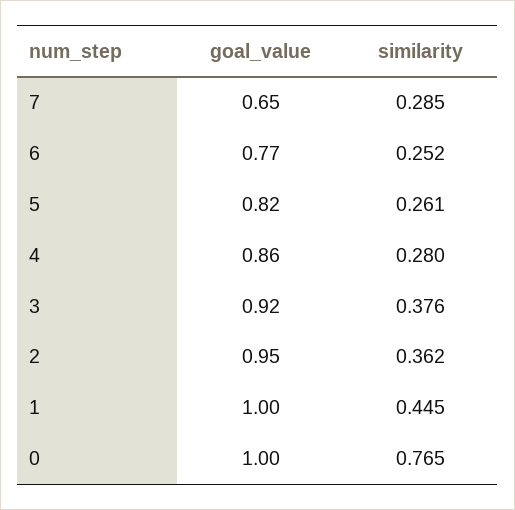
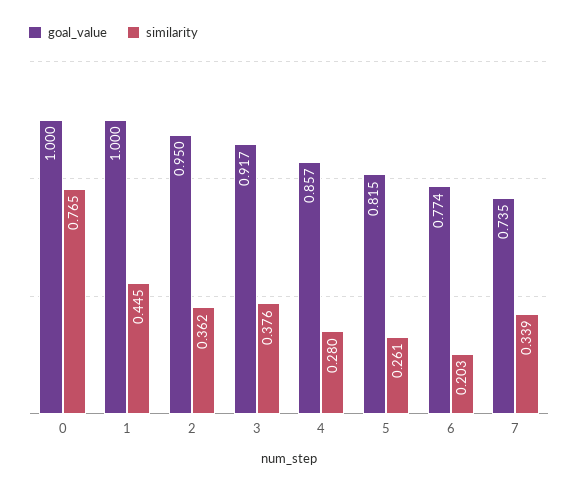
  {
    "goal_value": {
-     "7": 0.65,
+     "7": 0.735,
      "6": 0.774,
      "5": 0.815,
      "4": 0.857,
      "3": 0.917,
      "2": 0.95,
      "1": 1,
      "0": 1
    },
    "similarity": {
-     "7": 0.285,
+     "7": 0.339,
-     "6": 0.252,
+     "6": 0.203,
      "5": 0.261,
      "4": 0.28,
      "3": 0.376,
      "2": 0.362,
      "1": 0.445,
      "0": 0.765
    }
  }

